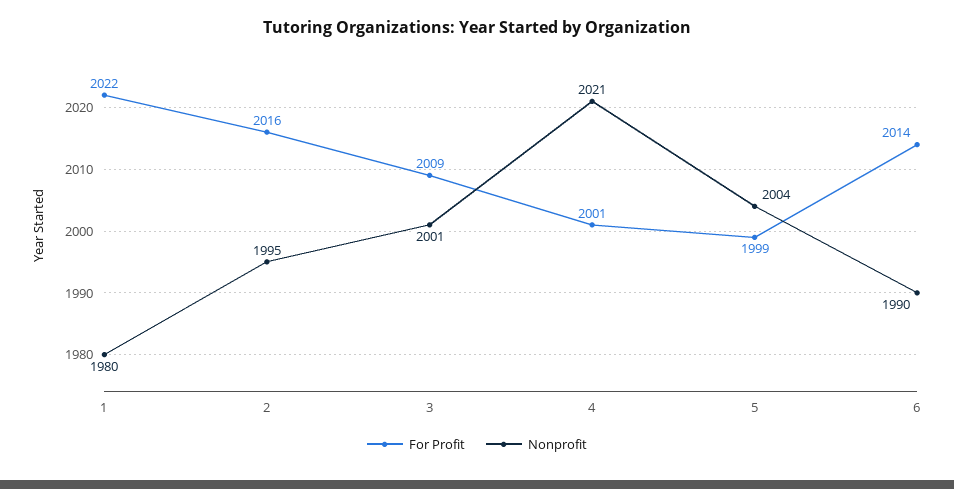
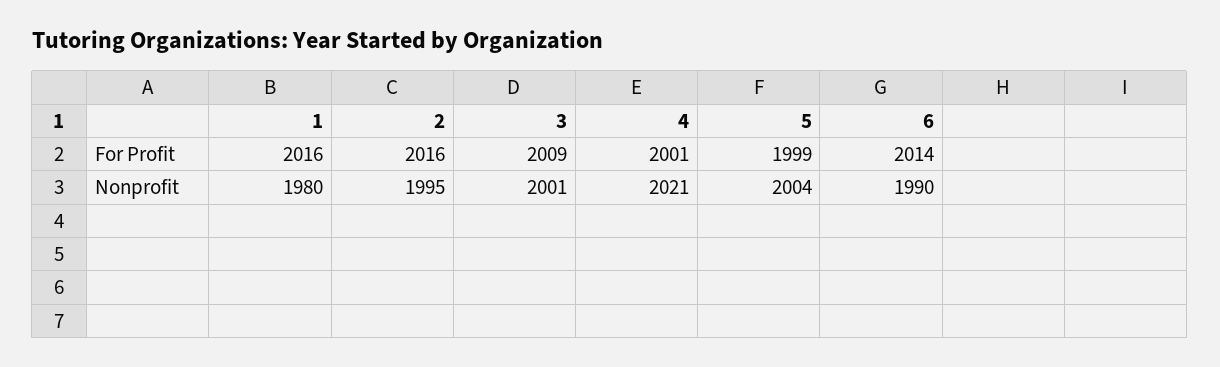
  {
    "For Profit": {
-     "1": 2022,
+     "1": 2016,
      "2": 2016,
      "3": 2009,
      "4": 2001,
      "5": 1999,
      "6": 2014
    },
    "Nonprofit": {
      "1": 1980,
      "2": 1995,
      "3": 2001,
      "4": 2021,
      "5": 2004,
      "6": 1990
    }
  }

